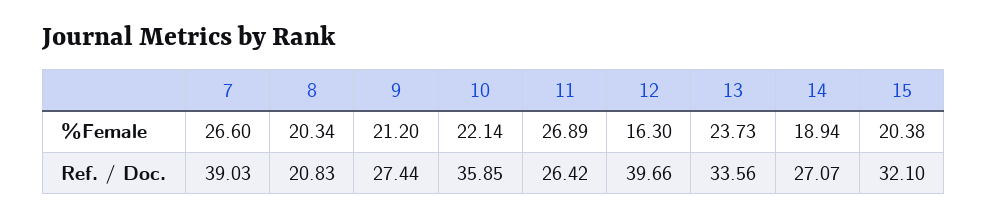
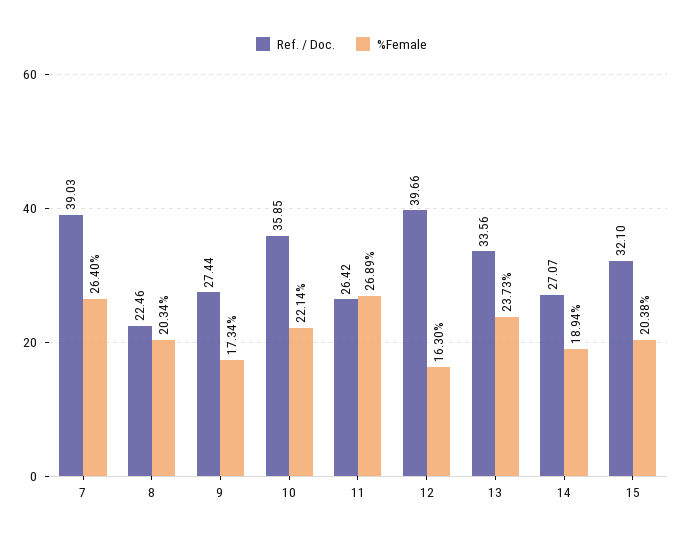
  {
    "%Female": {
-     "7": 26.6,
+     "7": 26.4,
      "8": 20.34,
-     "9": 21.2,
+     "9": 17.34,
      "10": 22.14,
      "11": 26.89,
      "12": 16.3,
      "13": 23.73,
      "14": 18.94,
      "15": 20.38
    },
    "Ref. / Doc.": {
      "7": 39.03,
-     "8": 20.83,
+     "8": 22.46,
      "9": 27.44,
      "10": 35.85,
      "11": 26.42,
      "12": 39.66,
      "13": 33.56,
      "14": 27.07,
      "15": 32.1
    }
  }

